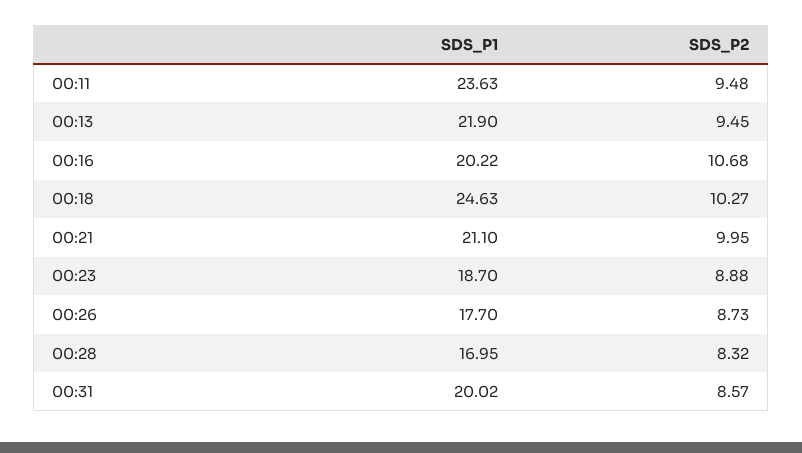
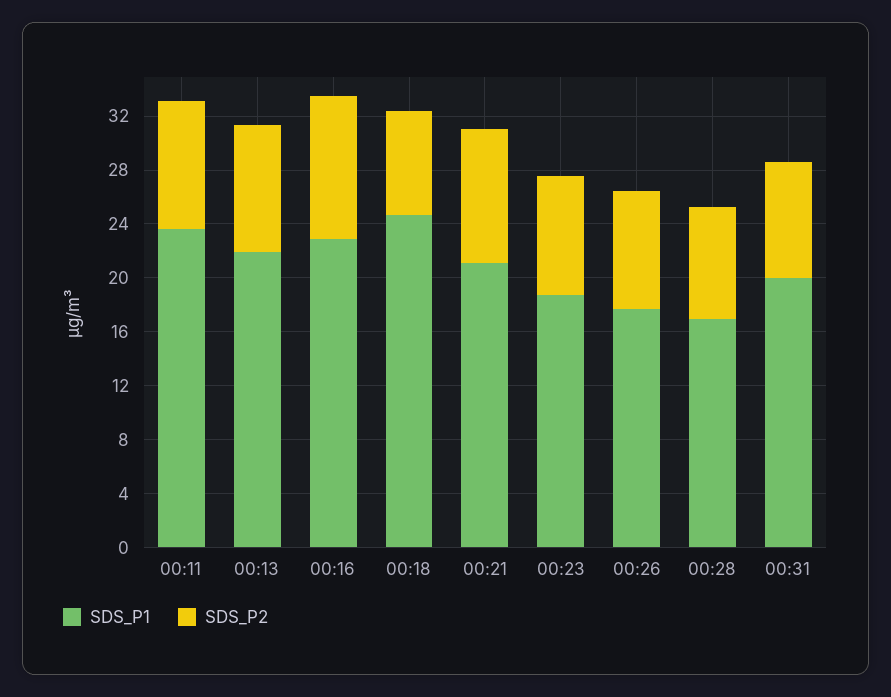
  {
    "SDS_P1": {
      "00:11": 23.63,
      "00:13": 21.9,
-     "00:16": 20.22,
+     "00:16": 23,
      "00:18": 24.63,
      "00:21": 21.1,
      "00:23": 18.7,
      "00:26": 17.7,
      "00:28": 16.95,
      "00:31": 20.02
    },
    "SDS_P2": {
      "00:11": 9.48,
      "00:13": 9.45,
      "00:16": 10.68,
-     "00:18": 10.27,
+     "00:18": 8,
      "00:21": 9.95,
      "00:23": 8.88,
      "00:26": 8.73,
      "00:28": 8.32,
      "00:31": 8.57
    }
  }

